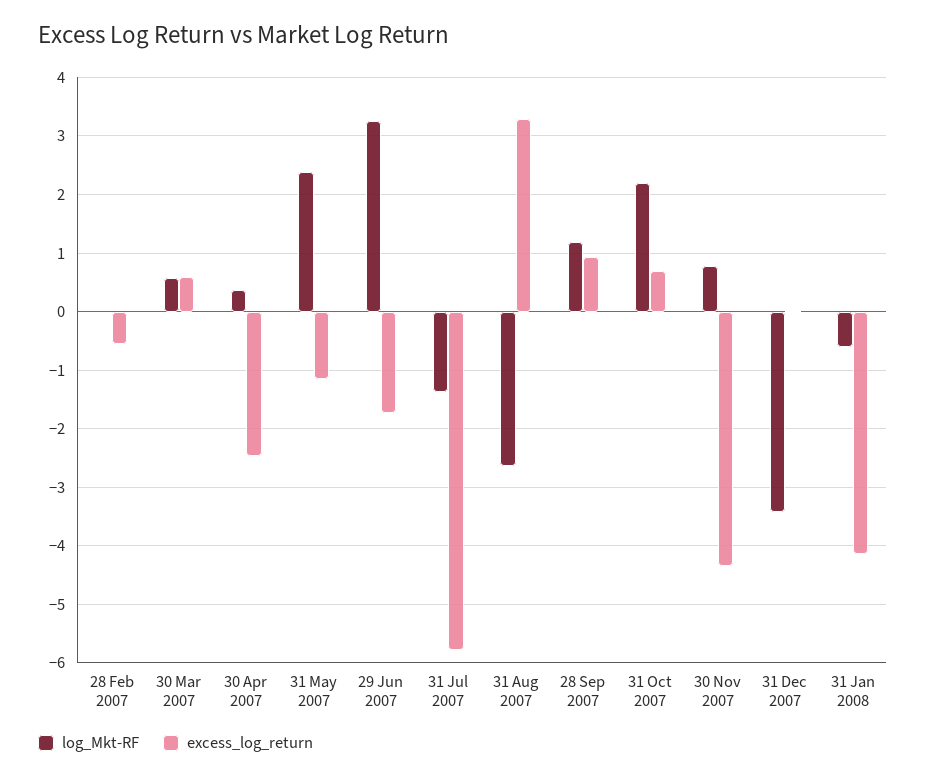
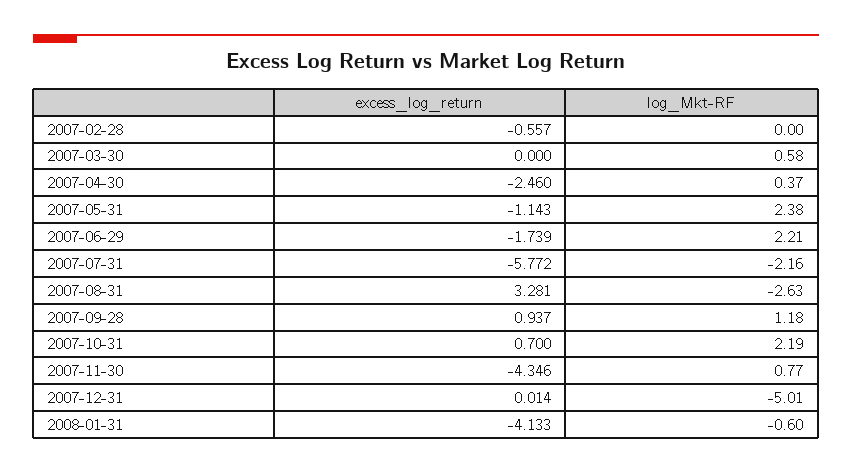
  {
    "log_Mkt-RF": {
      "28 Feb 2007": 0,
      "30 Mar 2007": 0.58,
      "30 Apr 2007": 0.37,
      "31 May 2007": 2.38,
-     "29 Jun 2007": 3.2,
+     "29 Jun 2007": 2.21,
-     "31 Jul 2007": -1.4,
+     "31 Jul 2007": -2.16,
      "31 Aug 2007": -2.63,
      "28 Sep 2007": 1.18,
      "31 Oct 2007": 2.19,
      "30 Nov 2007": 0.77,
-     "31 Dec 2007": -3.4,
+     "31 Dec 2007": -5.01,
      "31 Jan 2008": -0.6
    },
    "excess_log_return": {
      "28 Feb 2007": -0.557,
-     "30 Mar 2007": 0.6,
+     "30 Mar 2007": 0,
      "30 Apr 2007": -2.46,
      "31 May 2007": -1.143,
      "29 Jun 2007": -1.739,
      "31 Jul 2007": -5.772,
      "31 Aug 2007": 3.281,
      "28 Sep 2007": 0.937,
      "31 Oct 2007": 0.7,
      "30 Nov 2007": -4.346,
      "31 Dec 2007": 0.014,
      "31 Jan 2008": -4.133
    }
  }

